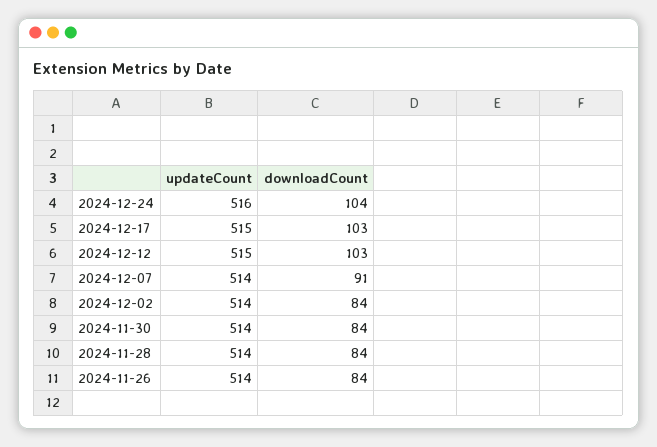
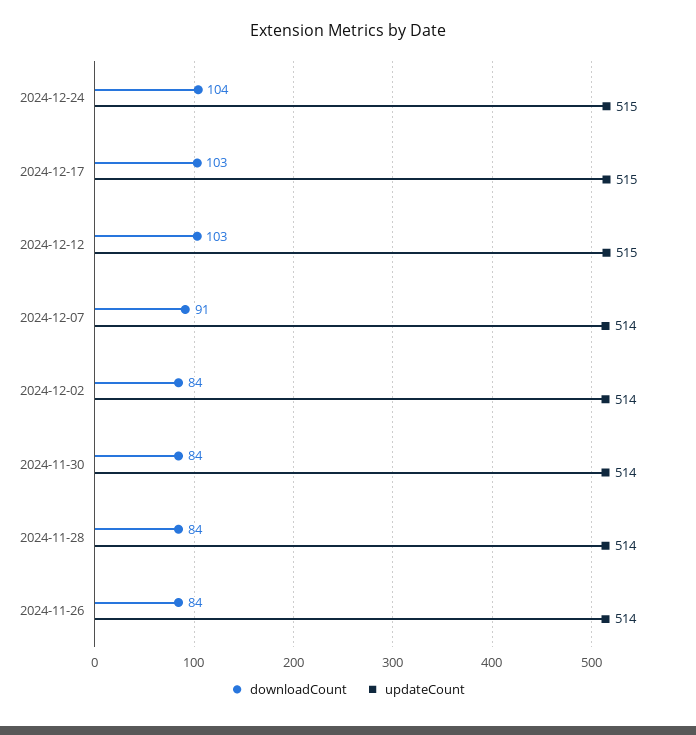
  {
    "updateCount": {
-     "2024-12-24": 516,
+     "2024-12-24": 515,
      "2024-12-17": 515,
      "2024-12-12": 515,
      "2024-12-07": 514,
      "2024-12-02": 514,
      "2024-11-30": 514,
      "2024-11-28": 514,
      "2024-11-26": 514
    },
    "downloadCount": {
      "2024-12-24": 104,
      "2024-12-17": 103,
      "2024-12-12": 103,
      "2024-12-07": 91,
      "2024-12-02": 84,
      "2024-11-30": 84,
      "2024-11-28": 84,
      "2024-11-26": 84
    }
  }

